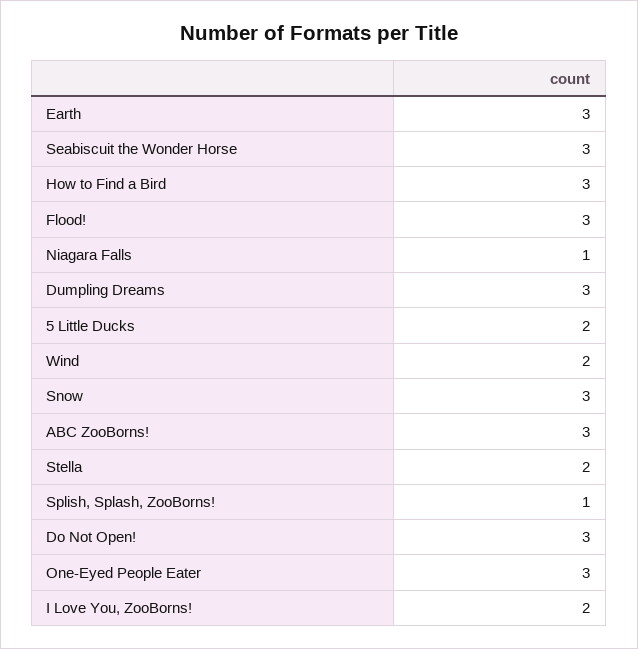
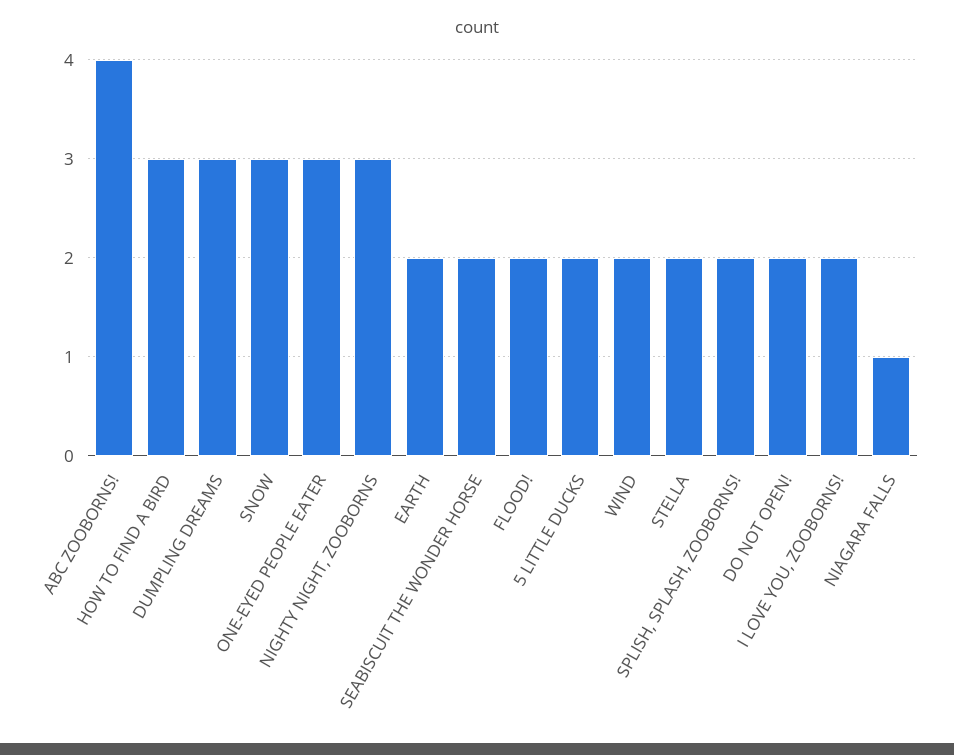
  {
-   "Earth": 3,
+   "Earth": 2,
-   "Seabiscuit the Wonder Horse": 3,
+   "Seabiscuit the Wonder Horse": 2,
    "How to Find a Bird": 3,
-   "Flood!": 3,
+   "Flood!": 2,
    "Niagara Falls": 1,
    "Dumpling Dreams": 3,
    "5 Little Ducks": 2,
    "Wind": 2,
    "Snow": 3,
-   "ABC ZooBorns!": 3,
+   "ABC ZooBorns!": 4,
    "Stella": 2,
-   "Splish, Splash, ZooBorns!": 1,
+   "Splish, Splash, ZooBorns!": 2,
-   "Do Not Open!": 3,
+   "Do Not Open!": 2,
    "One-Eyed People Eater": 3,
-   "I Love You, ZooBorns!": 2
+   "I Love You, ZooBorns!": 2,
+   "NIGHTY NIGHT, ZOOBORNS": 3
  }

